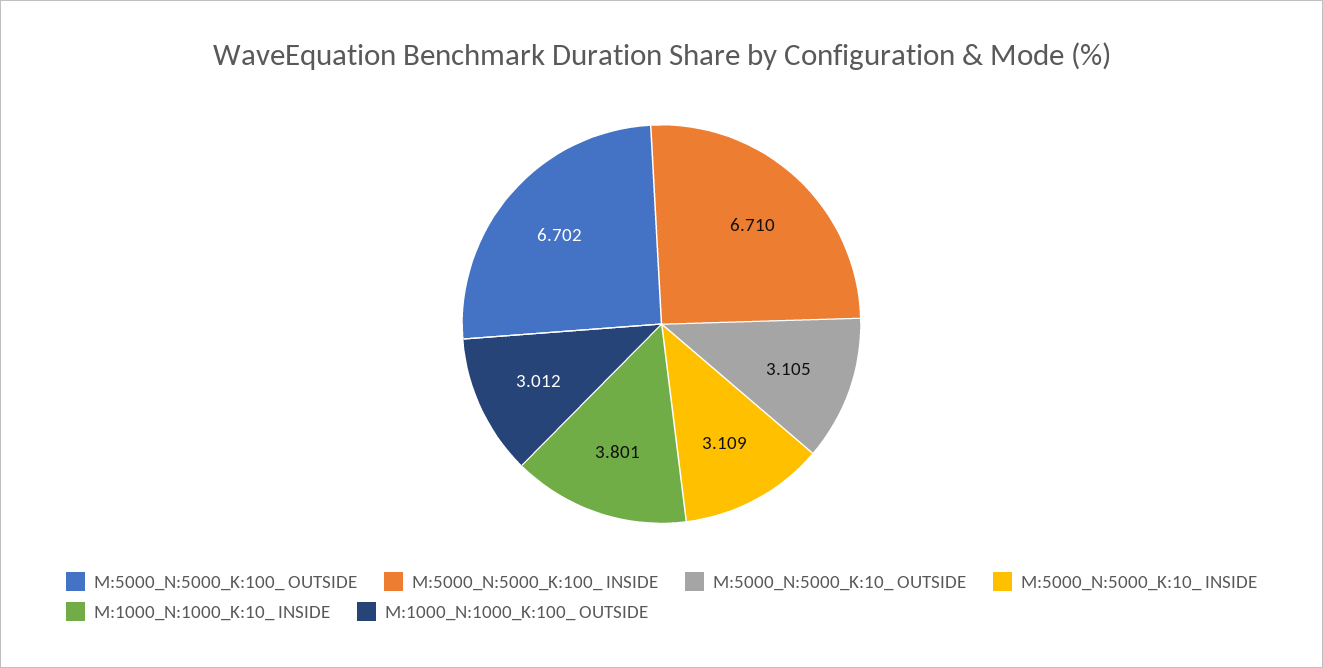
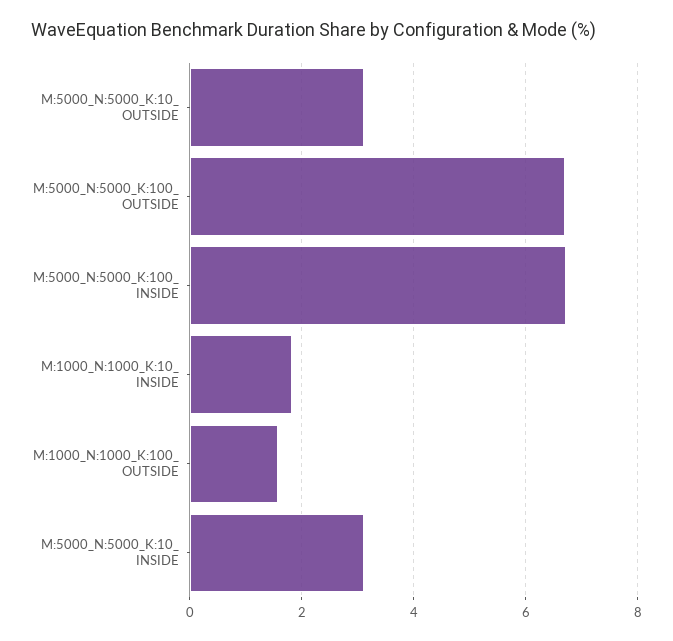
  {
    "M:5000_N:5000_K:100_ OUTSIDE": 6.702,
    "M:5000_N:5000_K:100_ INSIDE": 6.71,
    "M:5000_N:5000_K:10_ OUTSIDE": 3.105,
    "M:5000_N:5000_K:10_ INSIDE": 3.109,
-   "M:1000_N:1000_K:10_ INSIDE": 3.801,
+   "M:1000_N:1000_K:10_ INSIDE": 1.8,
-   "M:1000_N:1000_K:100_ OUTSIDE": 3.012
+   "M:1000_N:1000_K:100_ OUTSIDE": 1.6
  }

